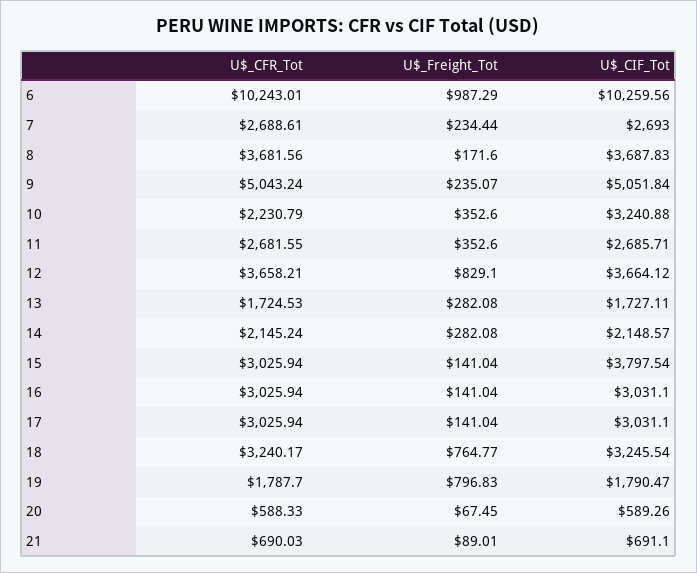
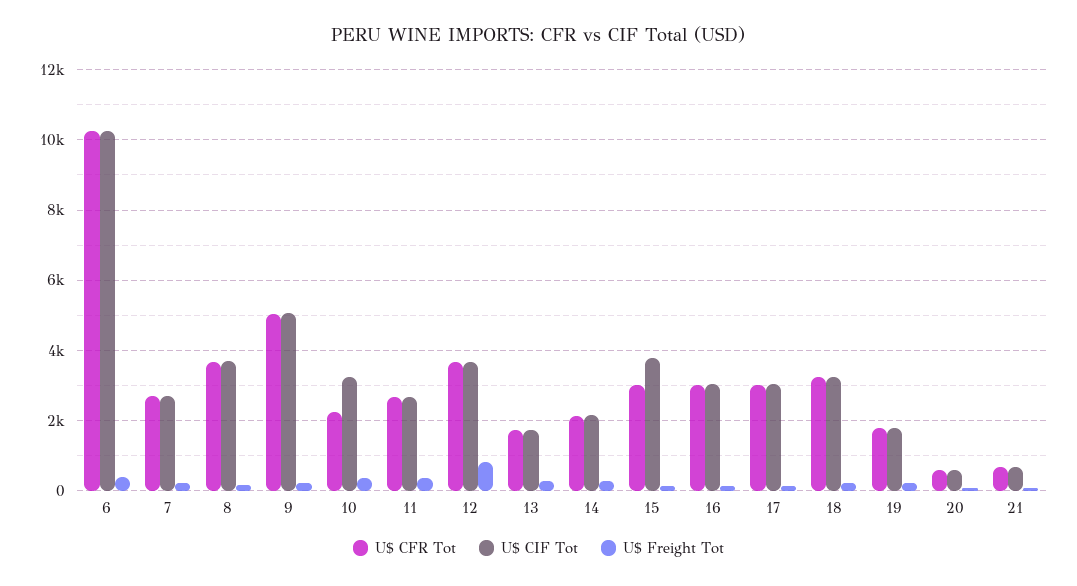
  {
    "U$_CFR_Tot": {
      "6": 10243.01,
      "7": 2688.61,
      "8": 3681.56,
      "9": 5043.24,
      "10": 2230.79,
      "11": 2681.55,
      "12": 3658.21,
      "13": 1724.53,
      "14": 2145.24,
      "15": 3025.94,
      "16": 3025.94,
      "17": 3025.94,
      "18": 3240.17,
      "19": 1787.7,
      "20": 588.33,
      "21": 690.03
    },
    "U$_Freight_Tot": {
-     "6": 987.29,
+     "6": 400,
      "7": 234.44,
      "8": 171.6,
      "9": 235.07,
      "10": 352.6,
      "11": 352.6,
      "12": 829.1,
      "13": 282.08,
      "14": 282.08,
      "15": 141.04,
      "16": 141.04,
      "17": 141.04,
-     "18": 764.77,
+     "18": 200,
-     "19": 796.83,
+     "19": 200,
      "20": 67.45,
      "21": 89.01
    },
    "U$_CIF_Tot": {
      "6": 10259.56,
      "7": 2693,
      "8": 3687.83,
      "9": 5051.84,
      "10": 3240.88,
      "11": 2685.71,
      "12": 3664.12,
      "13": 1727.11,
      "14": 2148.57,
      "15": 3797.54,
      "16": 3031.1,
      "17": 3031.1,
      "18": 3245.54,
      "19": 1790.47,
      "20": 589.26,
      "21": 691.1
    }
  }

